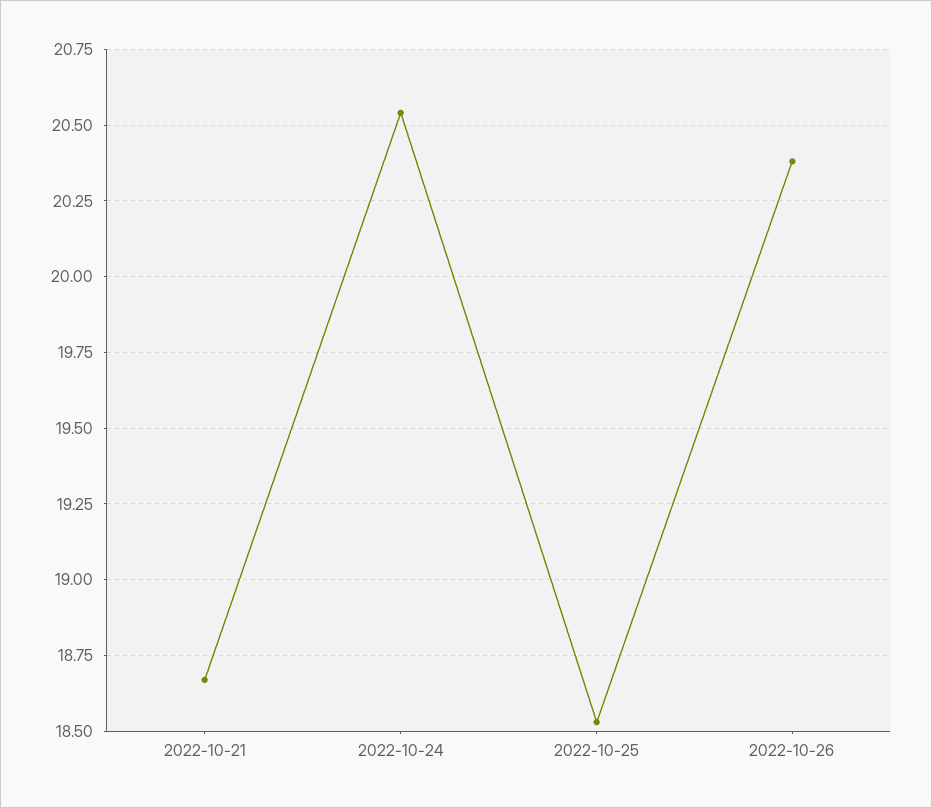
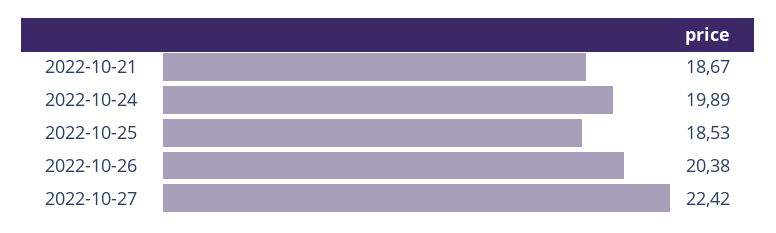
  {
    "2022-10-21": 18.67,
-   "2022-10-24": 20.55,
+   "2022-10-24": 19.89,
    "2022-10-25": 18.53,
-   "2022-10-26": 20.38
+   "2022-10-26": 20.38,
+   "2022-10-27": 22.42
  }

